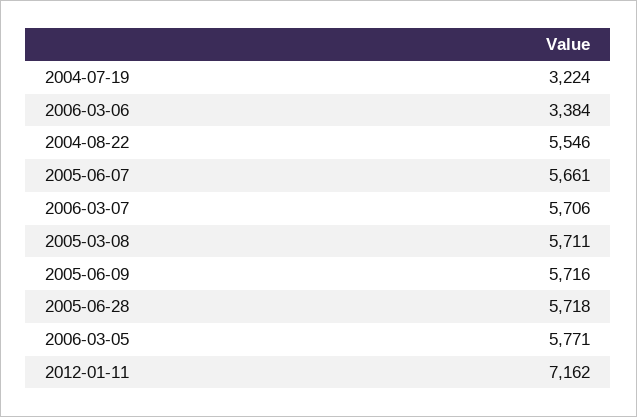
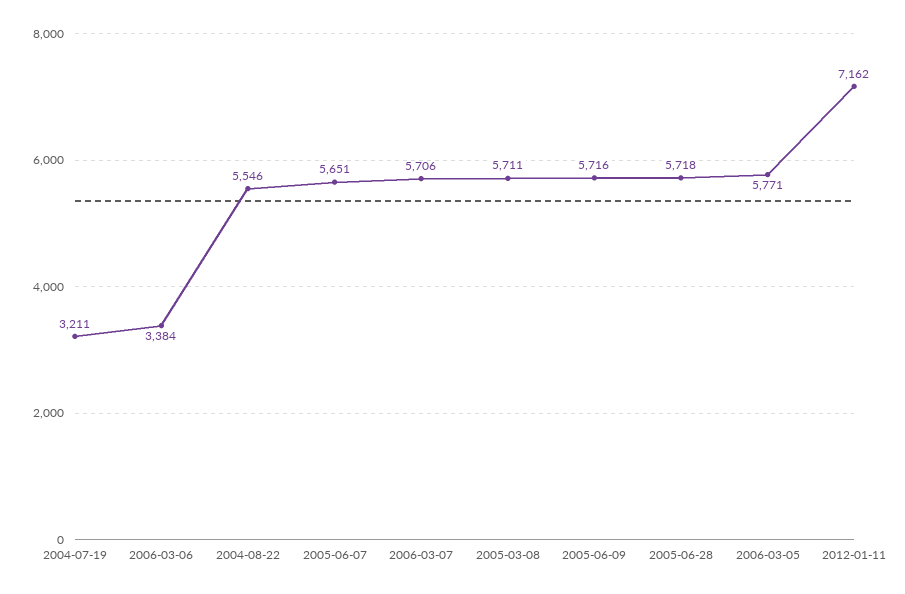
  {
-   "2004-07-19": 3224,
+   "2004-07-19": 3211,
    "2006-03-06": 3384,
    "2004-08-22": 5546,
-   "2005-06-07": 5661,
+   "2005-06-07": 5651,
    "2006-03-07": 5706,
    "2005-03-08": 5711,
    "2005-06-09": 5716,
    "2005-06-28": 5718,
    "2006-03-05": 5771,
    "2012-01-11": 7162
  }

